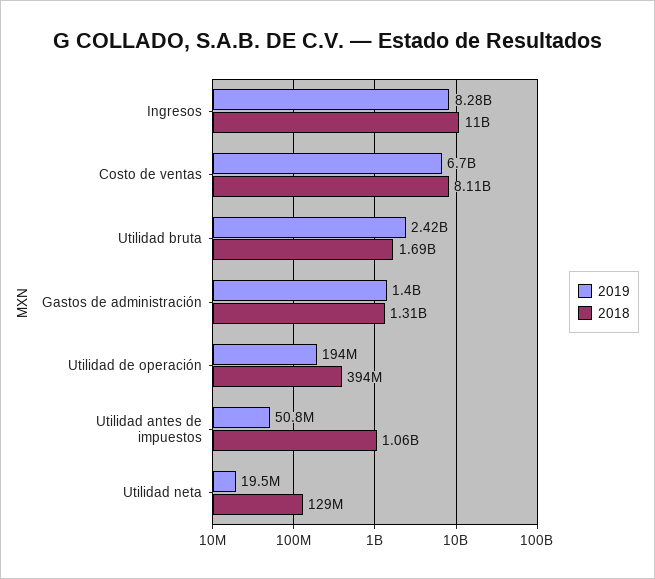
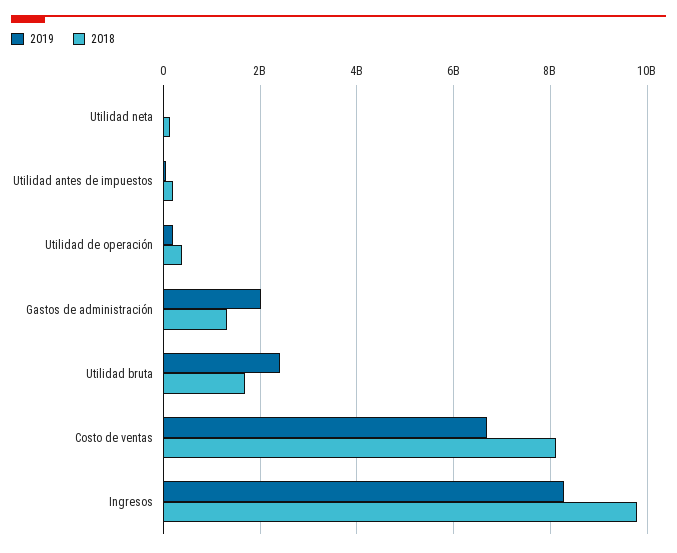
  {
    "2019": {
      "Ingresos": 8280000000,
      "Costo de ventas": 6700000000,
      "Utilidad bruta": 2420000000,
-     "Gastos de administración": 1400000000,
+     "Gastos de administración": 2000000000,
      "Utilidad de operación": 194000000,
      "Utilidad antes de impuestos": 50800000,
      "Utilidad neta": 19500000
    },
    "2018": {
-     "Ingresos": 11000000000,
+     "Ingresos": 9800000000,
      "Costo de ventas": 8110000000,
      "Utilidad bruta": 1690000000,
      "Gastos de administración": 1310000000,
      "Utilidad de operación": 394000000,
-     "Utilidad antes de impuestos": 1060000000,
+     "Utilidad antes de impuestos": 200000000,
      "Utilidad neta": 129000000
    }
  }

